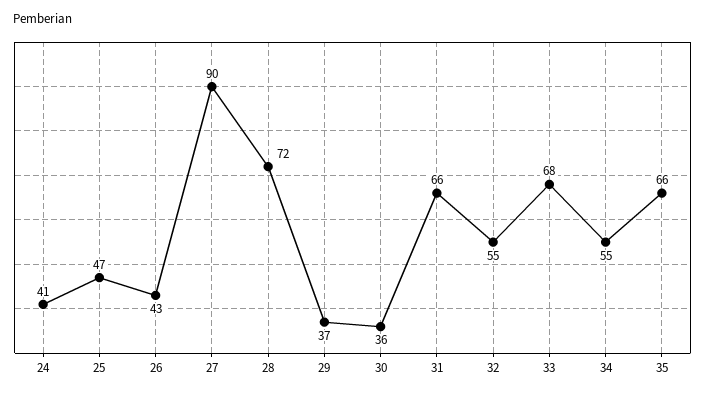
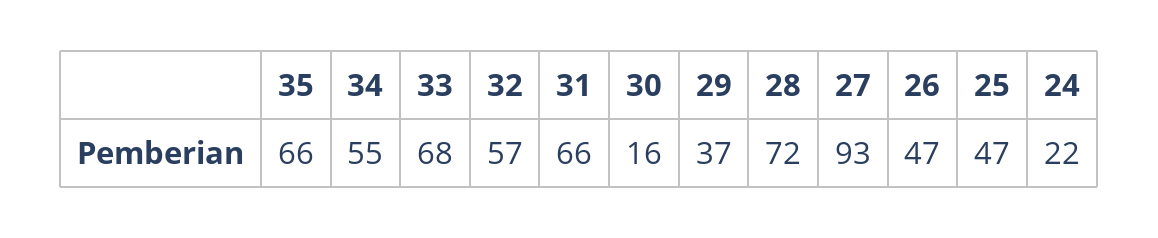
  {
-   "24": 41,
+   "24": 22,
    "25": 47,
-   "26": 43,
+   "26": 47,
-   "27": 90,
+   "27": 93,
    "28": 72,
    "29": 37,
-   "30": 36,
+   "30": 16,
    "31": 66,
-   "32": 55,
+   "32": 57,
    "33": 68,
    "34": 55,
    "35": 66
  }

